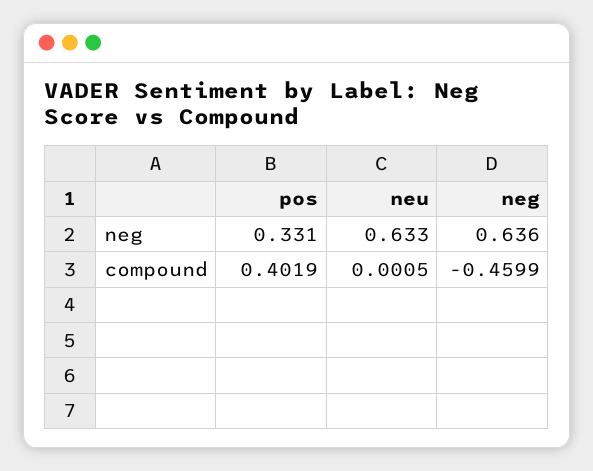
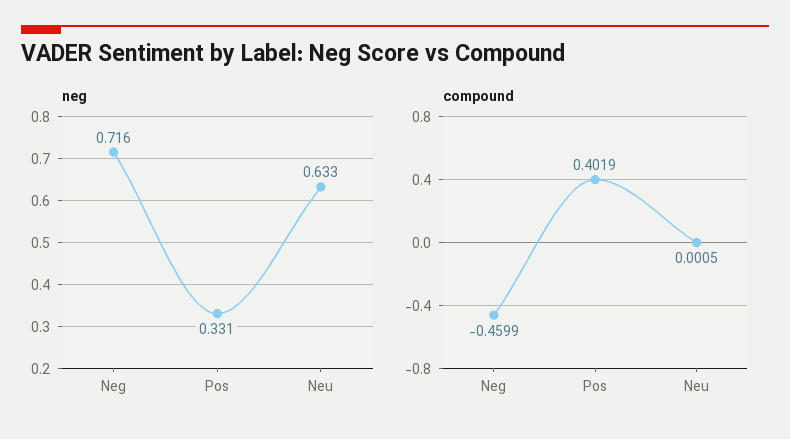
  {
    "neg": {
      "pos": 0.331,
      "neu": 0.633,
-     "neg": 0.636
+     "neg": 0.716
    },
    "compound": {
      "pos": 0.4019,
      "neu": 0.0005,
      "neg": -0.4599
    }
  }

